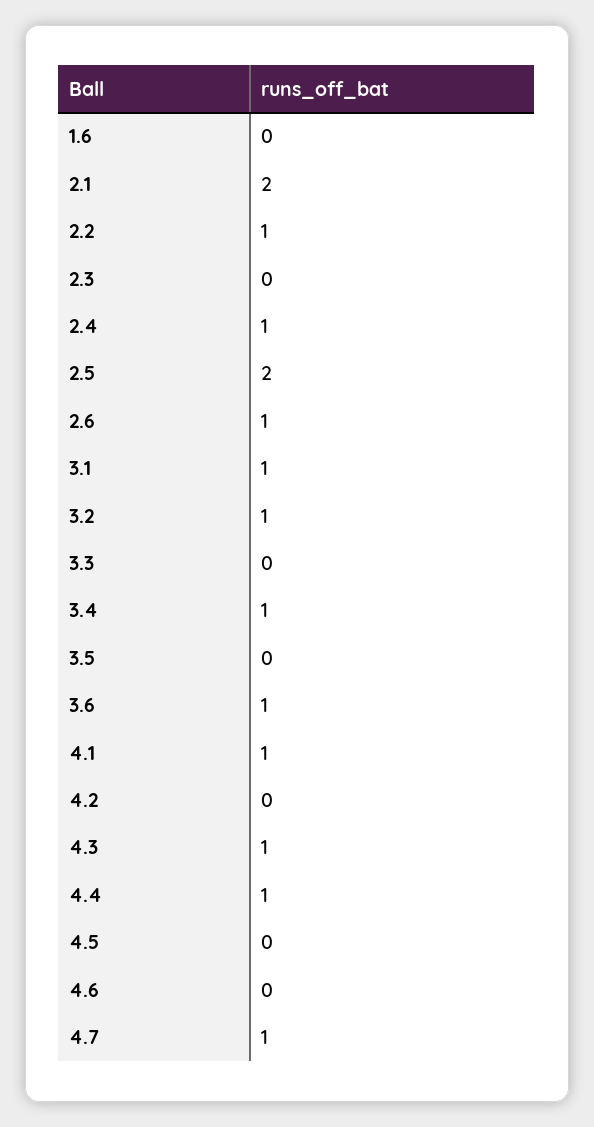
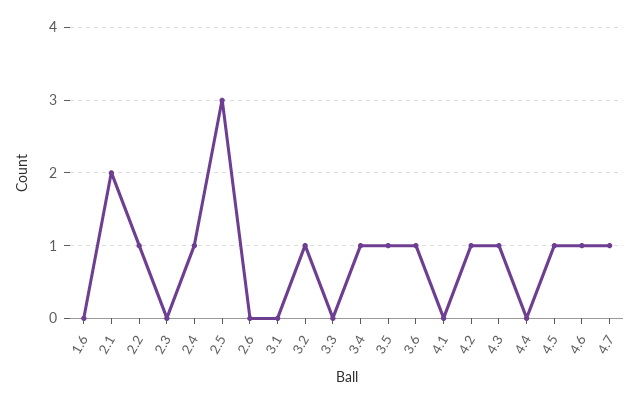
  {
    "1.6": 0,
    "2.1": 2,
    "2.2": 1,
    "2.3": 0,
    "2.4": 1,
-   "2.5": 2,
+   "2.5": 3,
-   "2.6": 1,
+   "2.6": 0,
-   "3.1": 1,
+   "3.1": 0,
    "3.2": 1,
    "3.3": 0,
    "3.4": 1,
-   "3.5": 0,
+   "3.5": 1,
    "3.6": 1,
-   "4.1": 1,
+   "4.1": 0,
-   "4.2": 0,
+   "4.2": 1,
    "4.3": 1,
-   "4.4": 1,
+   "4.4": 0,
-   "4.5": 0,
+   "4.5": 1,
-   "4.6": 0,
+   "4.6": 1,
    "4.7": 1
  }

